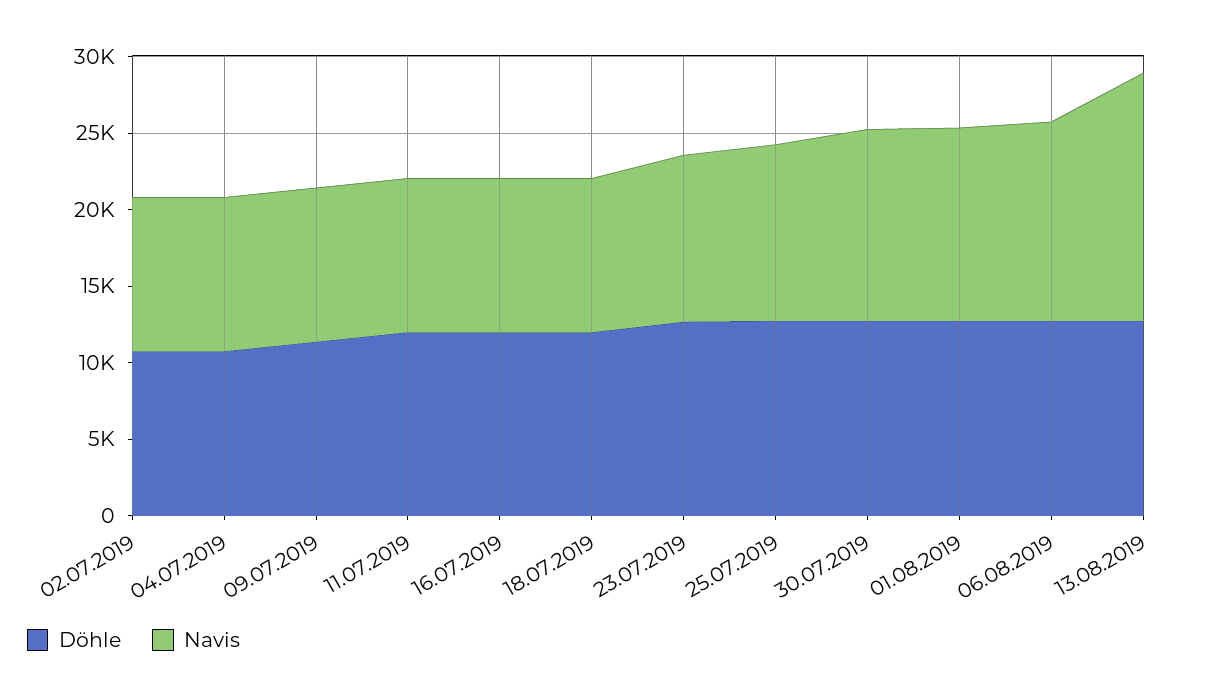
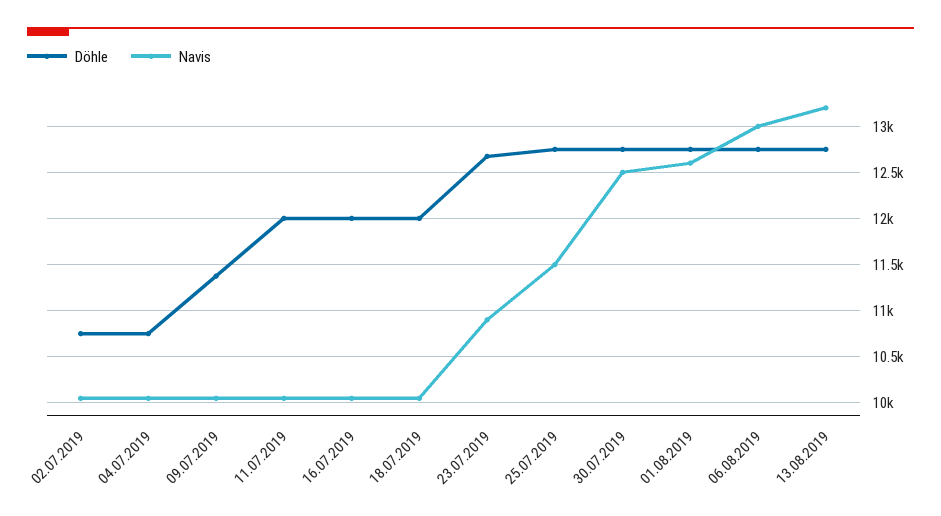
  {
    "Döhle": {
      "02.07.2019": 10800,
      "04.07.2019": 10800,
      "09.07.2019": 11400,
      "11.07.2019": 12000,
      "16.07.2019": 12000,
      "18.07.2019": 12000,
      "23.07.2019": 12700,
      "25.07.2019": 12800,
      "30.07.2019": 12800,
      "01.08.2019": 12800,
      "06.08.2019": 12800,
      "13.08.2019": 12800
    },
    "Navis": {
      "02.07.2019": 10100,
      "04.07.2019": 10100,
      "09.07.2019": 10100,
      "11.07.2019": 10100,
      "16.07.2019": 10100,
      "18.07.2019": 10100,
      "23.07.2019": 10900,
      "25.07.2019": 11500,
      "30.07.2019": 12500,
      "01.08.2019": 12600,
      "06.08.2019": 13000,
-     "13.08.2019": 16000
+     "13.08.2019": 13200
    }
  }

